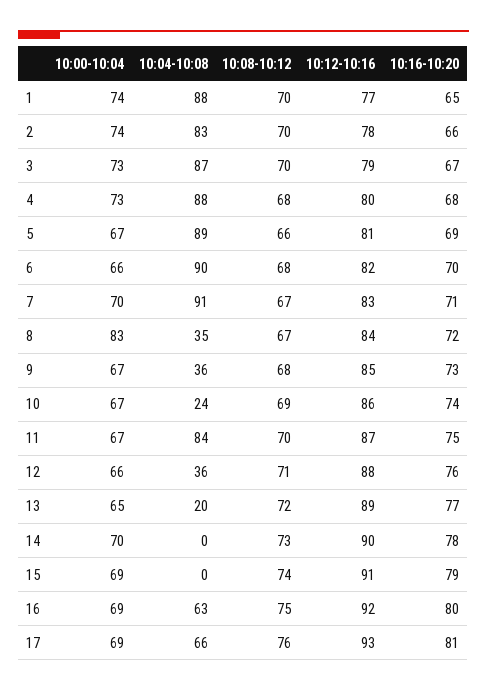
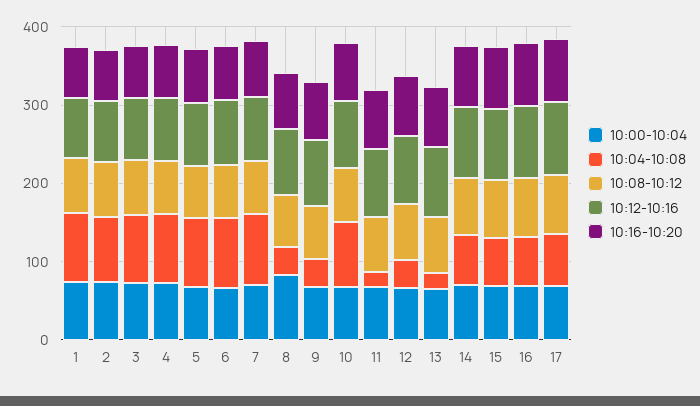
  {
    "10:00-10:04": {
      "1": 74,
      "2": 74,
      "3": 73,
      "4": 73,
      "5": 67,
      "6": 66,
      "7": 70,
      "8": 83,
      "9": 67,
      "10": 67,
      "11": 67,
      "12": 66,
      "13": 65,
      "14": 70,
      "15": 69,
      "16": 69,
      "17": 69
    },
    "10:04-10:08": {
      "1": 88,
      "2": 83,
      "3": 87,
      "4": 88,
      "5": 89,
      "6": 90,
      "7": 91,
      "8": 35,
      "9": 36,
-     "10": 24,
+     "10": 80,
-     "11": 84,
+     "11": 20,
      "12": 36,
      "13": 20,
-     "14": 0,
+     "14": 60,
-     "15": 0,
+     "15": 60,
      "16": 63,
      "17": 66
    },
    "10:08-10:12": {
      "1": 70,
      "2": 70,
      "3": 70,
      "4": 68,
      "5": 66,
      "6": 68,
      "7": 67,
      "8": 67,
      "9": 68,
      "10": 69,
      "11": 70,
      "12": 71,
      "13": 72,
      "14": 73,
      "15": 74,
      "16": 75,
      "17": 76
    },
    "10:12-10:16": {
      "1": 77,
      "2": 78,
      "3": 79,
      "4": 80,
      "5": 81,
      "6": 82,
      "7": 83,
      "8": 84,
      "9": 85,
      "10": 86,
      "11": 87,
      "12": 88,
      "13": 89,
      "14": 90,
      "15": 91,
      "16": 92,
      "17": 93
    },
    "10:16-10:20": {
      "1": 65,
      "2": 66,
      "3": 67,
      "4": 68,
      "5": 69,
      "6": 70,
      "7": 71,
      "8": 72,
      "9": 73,
      "10": 74,
      "11": 75,
      "12": 76,
      "13": 77,
      "14": 78,
      "15": 79,
      "16": 80,
      "17": 81
    }
  }

